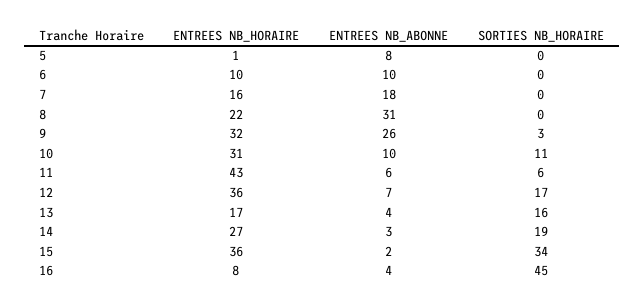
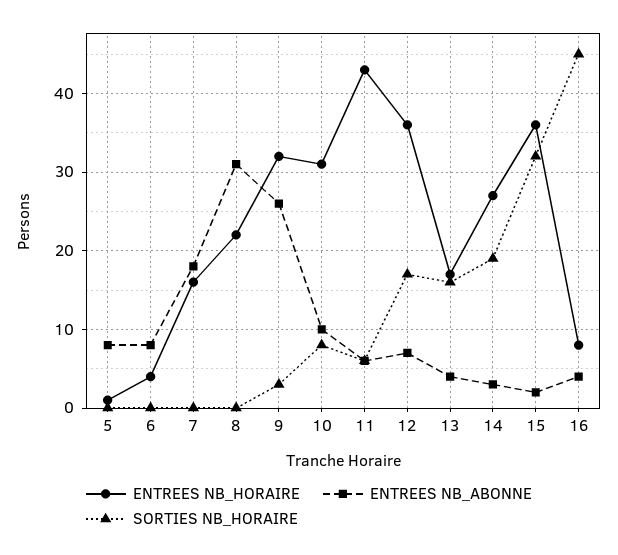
  {
    "ENTREES NB_HORAIRE": {
      "5": 1,
-     "6": 10,
+     "6": 4,
      "7": 16,
      "8": 22,
      "9": 32,
      "10": 31,
      "11": 43,
      "12": 36,
      "13": 17,
      "14": 27,
      "15": 36,
      "16": 8
    },
    "ENTREES NB_ABONNE": {
      "5": 8,
-     "6": 10,
+     "6": 8,
      "7": 18,
      "8": 31,
      "9": 26,
      "10": 10,
      "11": 6,
      "12": 7,
      "13": 4,
      "14": 3,
      "15": 2,
      "16": 4
    },
    "SORTIES NB_HORAIRE": {
      "5": 0,
      "6": 0,
      "7": 0,
      "8": 0,
      "9": 3,
-     "10": 11,
+     "10": 8,
      "11": 6,
      "12": 17,
      "13": 16,
      "14": 19,
-     "15": 34,
+     "15": 32,
      "16": 45
    }
  }

